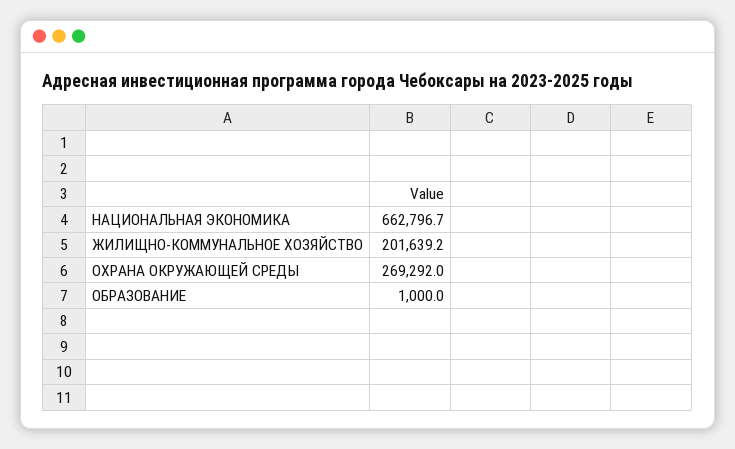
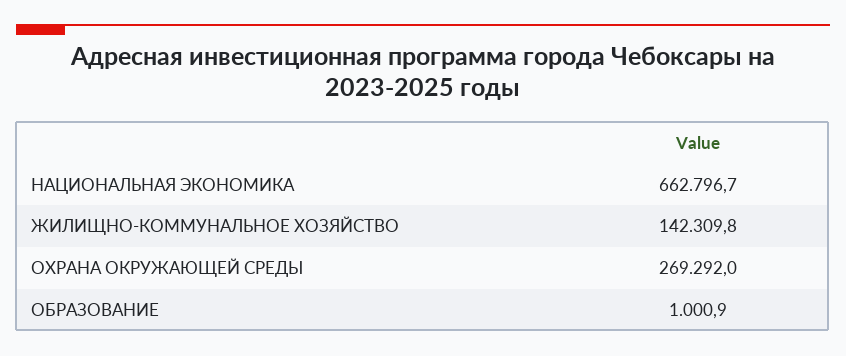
  {
    "НАЦИОНАЛЬНАЯ ЭКОНОМИКА": 662796.7,
-   "ЖИЛИЩНО-КОММУНАЛЬНОЕ ХОЗЯЙСТВО": 201639.2,
+   "ЖИЛИЩНО-КОММУНАЛЬНОЕ ХОЗЯЙСТВО": 142309.8,
    "ОХРАНА ОКРУЖАЮЩЕЙ СРЕДЫ": 269292,
-   "ОБРАЗОВАНИЕ": 1000
+   "ОБРАЗОВАНИЕ": 1000.9
  }

